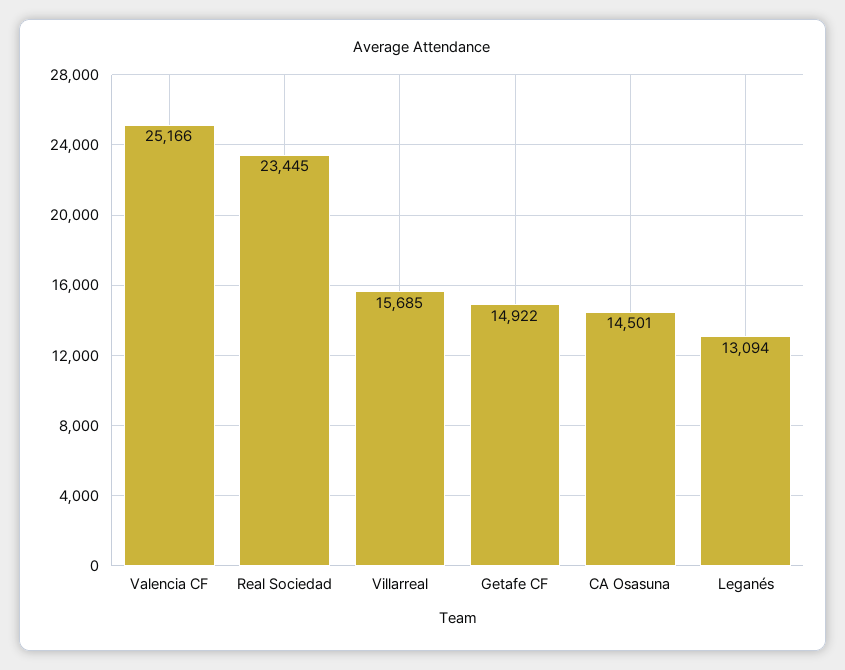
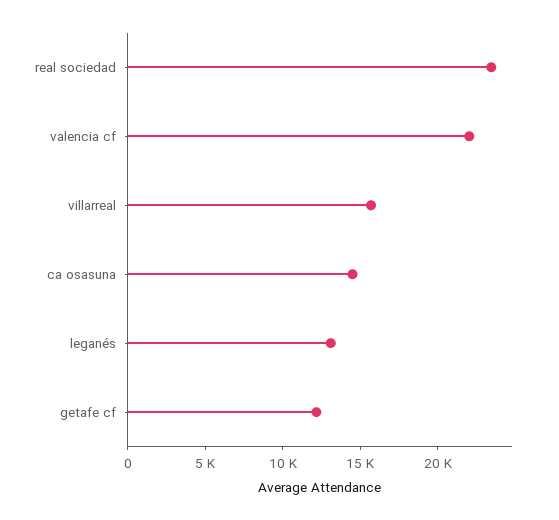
  {
-   "Valencia CF": 25166,
+   "Valencia CF": 22000,
    "Real Sociedad": 23445,
    "Villarreal": 15685,
-   "Getafe CF": 14922,
+   "Getafe CF": 12000,
    "CA Osasuna": 14501,
    "Leganés": 13094
  }

